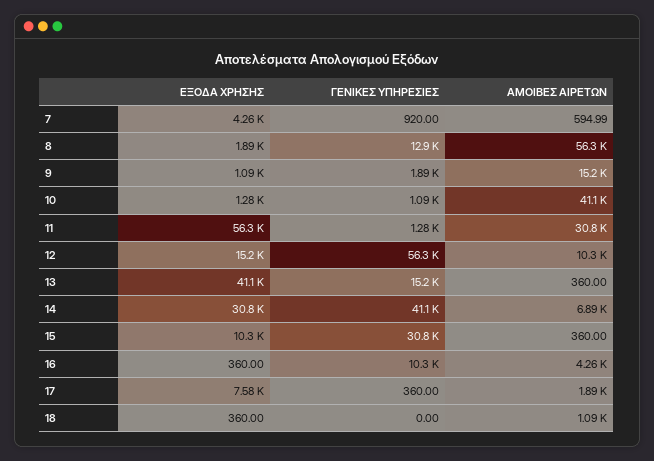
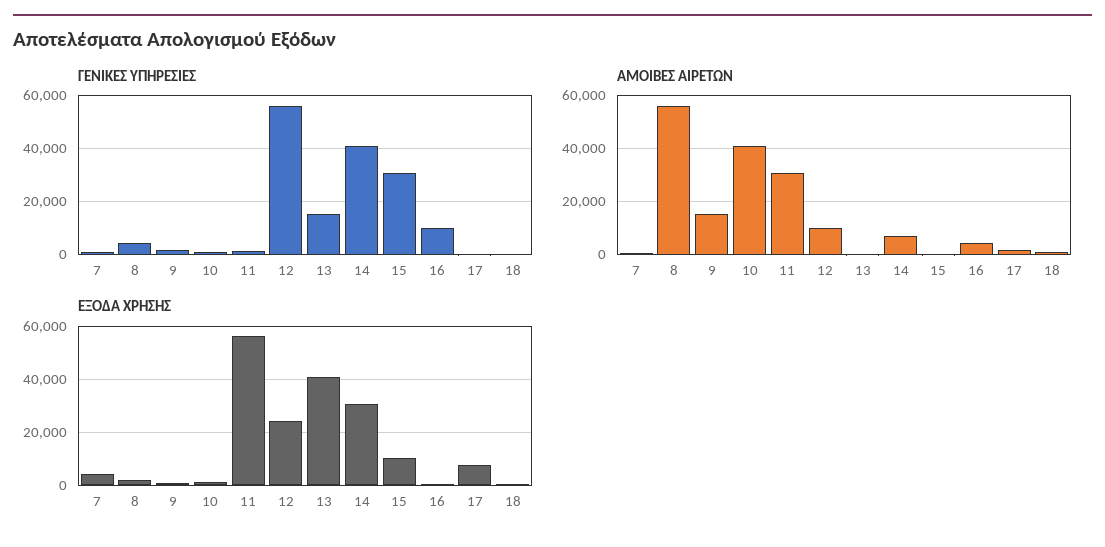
  {
    "ΕΞΟΔΑ ΧΡΗΣΗΣ": {
      "7": 4260,
      "8": 1890,
      "9": 1090,
      "10": 1280,
      "11": 56300,
-     "12": 15200,
+     "12": 25000,
      "13": 41100,
      "14": 30800,
      "15": 10300,
      "16": 360,
      "17": 7580,
      "18": 360
    },
    "ΓΕΝΙΚΕΣ ΥΠΗΡΕΣΙΕΣ": {
      "7": 920,
-     "8": 12900,
+     "8": 5000,
      "9": 1890,
      "10": 1090,
      "11": 1280,
      "12": 56300,
      "13": 15200,
      "14": 41100,
      "15": 30800,
      "16": 10300,
      "17": 360,
      "18": 0
    },
    "ΑΜΟΙΒΕΣ ΑΙΡΕΤΩΝ": {
      "7": 594.99,
      "8": 56300,
      "9": 15200,
      "10": 41100,
      "11": 30800,
      "12": 10300,
      "13": 360,
      "14": 6890,
      "15": 360,
      "16": 4260,
      "17": 1890,
      "18": 1090
    }
  }

